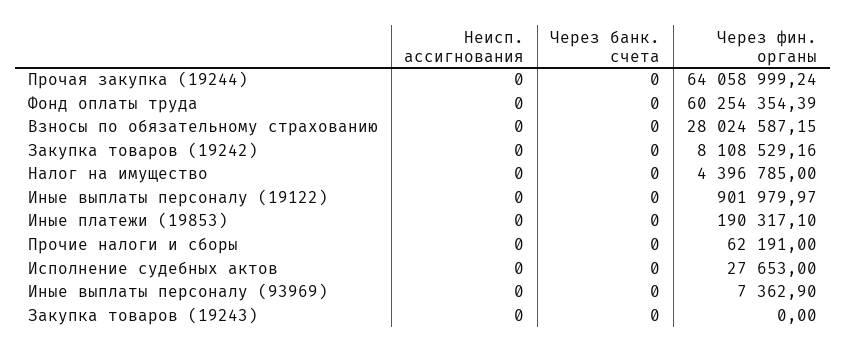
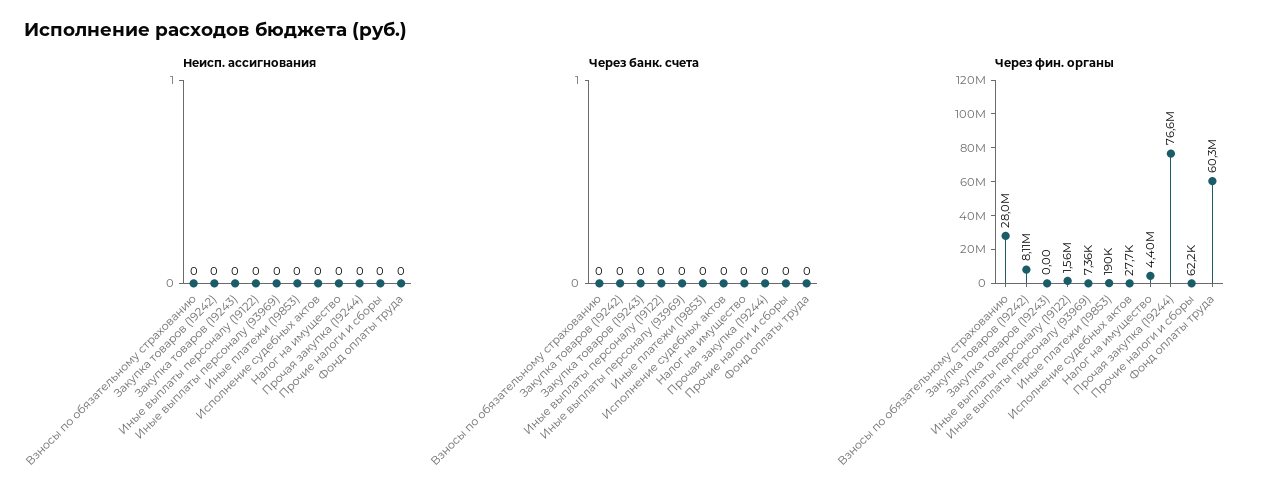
  {
    "Неисп. ассигнования": {
      "Прочая закупка (19244)": 0,
      "Фонд оплаты труда": 0,
      "Взносы по обязательному страхованию": 0,
      "Закупка товаров (19242)": 0,
      "Налог на имущество": 0,
      "Иные выплаты персоналу (19122)": 0,
      "Иные платежи (19853)": 0,
      "Прочие налоги и сборы": 0,
      "Исполнение судебных актов": 0,
      "Иные выплаты персоналу (93969)": 0,
      "Закупка товаров (19243)": 0
    },
    "Через банк. счета": {
      "Прочая закупка (19244)": 0,
      "Фонд оплаты труда": 0,
      "Взносы по обязательному страхованию": 0,
      "Закупка товаров (19242)": 0,
      "Налог на имущество": 0,
      "Иные выплаты персоналу (19122)": 0,
      "Иные платежи (19853)": 0,
      "Прочие налоги и сборы": 0,
      "Исполнение судебных актов": 0,
      "Иные выплаты персоналу (93969)": 0,
      "Закупка товаров (19243)": 0
    },
    "Через фин. органы": {
-     "Прочая закупка (19244)": 64058999.24,
+     "Прочая закупка (19244)": 76600000,
      "Фонд оплаты труда": 60254354.39,
      "Взносы по обязательному страхованию": 28024587.15,
      "Закупка товаров (19242)": 8108529.16,
      "Налог на имущество": 4396785,
-     "Иные выплаты персоналу (19122)": 901979.97,
+     "Иные выплаты персоналу (19122)": 1560000,
      "Иные платежи (19853)": 190317.1,
      "Прочие налоги и сборы": 62191,
      "Исполнение судебных актов": 27653,
      "Иные выплаты персоналу (93969)": 7362.9,
      "Закупка товаров (19243)": 0
    }
  }

